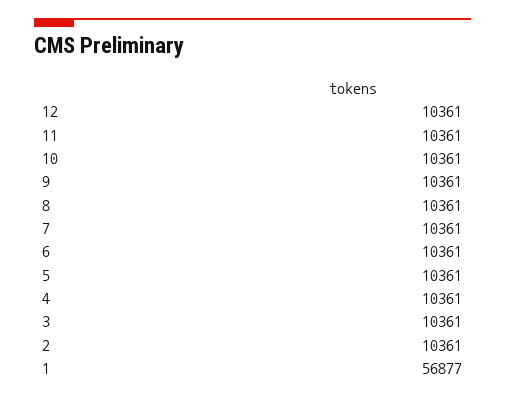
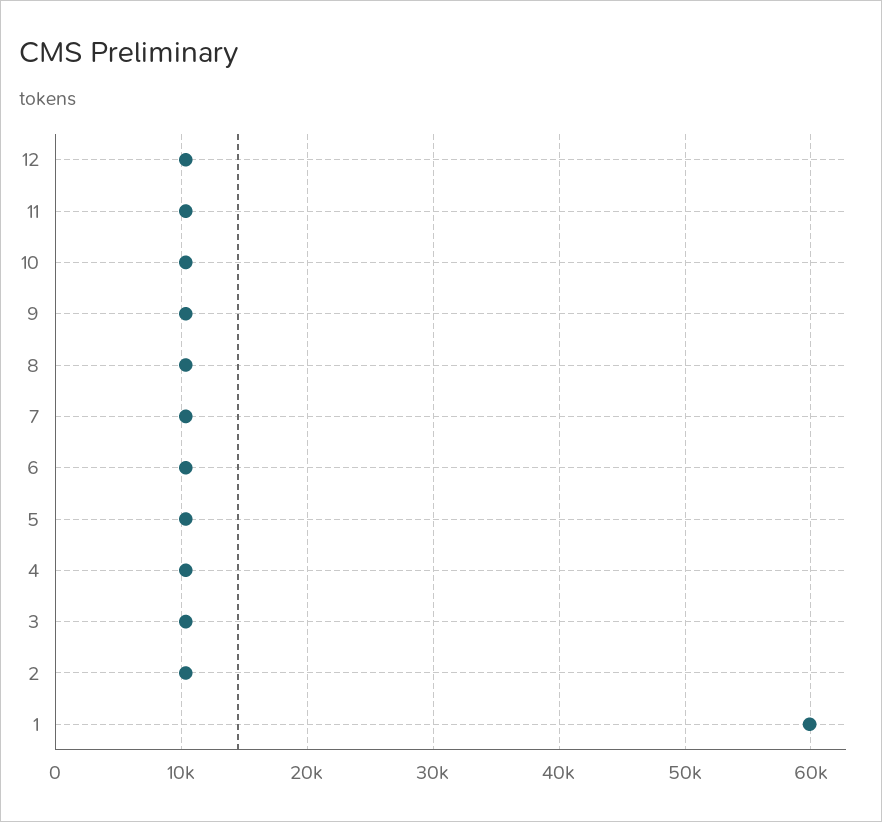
  {
    "12": 10361,
    "11": 10361,
    "10": 10361,
    "9": 10361,
    "8": 10361,
    "7": 10361,
    "6": 10361,
    "5": 10361,
    "4": 10361,
    "3": 10361,
    "2": 10361,
-   "1": 56877
+   "1": 60000
  }

